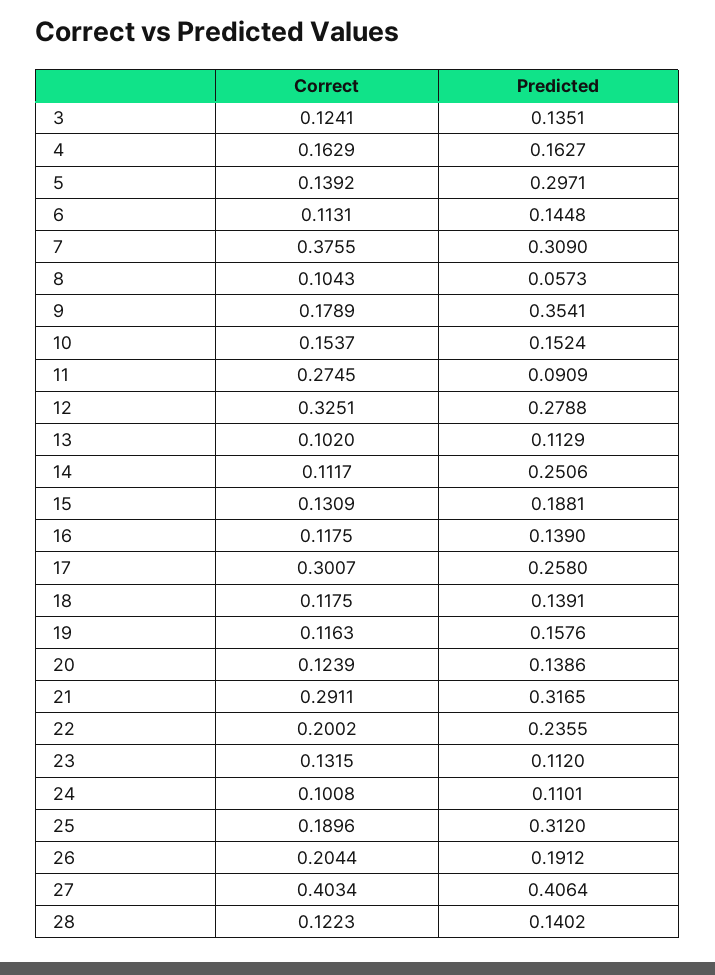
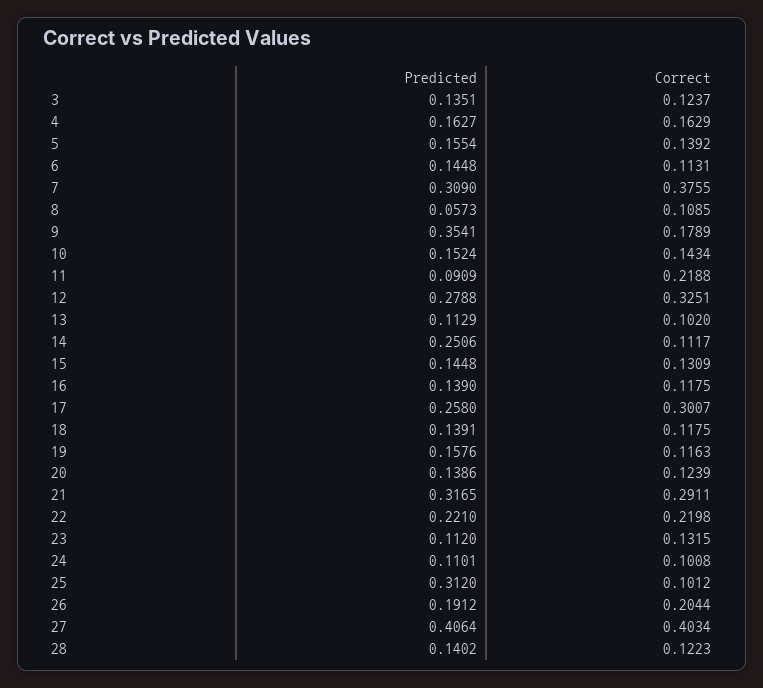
  {
    "Correct": {
-     "3": 0.1241,
+     "3": 0.1237,
      "4": 0.1629,
      "5": 0.1392,
      "6": 0.1131,
      "7": 0.3755,
-     "8": 0.1043,
+     "8": 0.1085,
      "9": 0.1789,
-     "10": 0.1537,
+     "10": 0.1434,
-     "11": 0.2745,
+     "11": 0.2188,
      "12": 0.3251,
      "13": 0.102,
      "14": 0.1117,
      "15": 0.1309,
      "16": 0.1175,
      "17": 0.3007,
      "18": 0.1175,
      "19": 0.1163,
      "20": 0.1239,
      "21": 0.2911,
-     "22": 0.2002,
+     "22": 0.2198,
      "23": 0.1315,
      "24": 0.1008,
-     "25": 0.1896,
+     "25": 0.1012,
      "26": 0.2044,
      "27": 0.4034,
      "28": 0.1223
    },
    "Predicted": {
      "3": 0.1351,
      "4": 0.1627,
-     "5": 0.2971,
+     "5": 0.1554,
      "6": 0.1448,
      "7": 0.309,
      "8": 0.0573,
      "9": 0.3541,
      "10": 0.1524,
      "11": 0.0909,
      "12": 0.2788,
      "13": 0.1129,
      "14": 0.2506,
-     "15": 0.1881,
+     "15": 0.1448,
      "16": 0.139,
      "17": 0.258,
      "18": 0.1391,
      "19": 0.1576,
      "20": 0.1386,
      "21": 0.3165,
-     "22": 0.2355,
+     "22": 0.221,
      "23": 0.112,
      "24": 0.1101,
      "25": 0.312,
      "26": 0.1912,
      "27": 0.4064,
      "28": 0.1402
    }
  }

